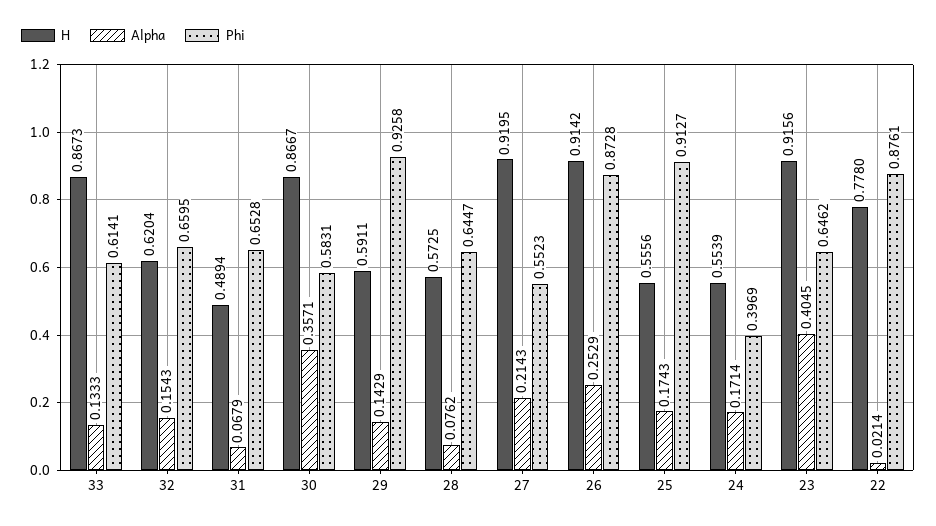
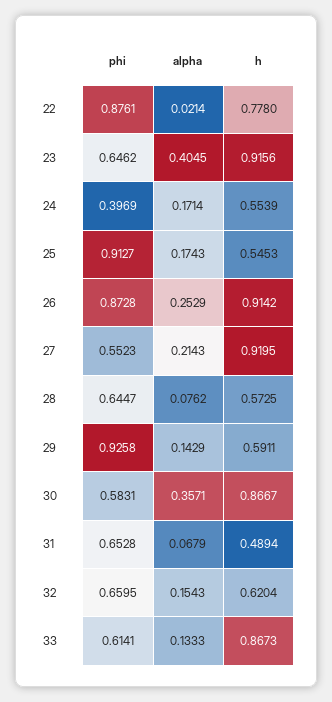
  {
    "H": {
      "33": 0.8673,
      "32": 0.6204,
      "31": 0.4894,
      "30": 0.8667,
      "29": 0.5911,
      "28": 0.5725,
      "27": 0.9195,
      "26": 0.9142,
-     "25": 0.5556,
+     "25": 0.5453,
      "24": 0.5539,
      "23": 0.9156,
      "22": 0.778
    },
    "Alpha": {
      "33": 0.1333,
      "32": 0.1543,
      "31": 0.0679,
      "30": 0.3571,
      "29": 0.1429,
      "28": 0.0762,
      "27": 0.2143,
      "26": 0.2529,
      "25": 0.1743,
      "24": 0.1714,
      "23": 0.4045,
      "22": 0.0214
    },
    "Phi": {
      "33": 0.6141,
      "32": 0.6595,
      "31": 0.6528,
      "30": 0.5831,
      "29": 0.9258,
      "28": 0.6447,
      "27": 0.5523,
      "26": 0.8728,
      "25": 0.9127,
      "24": 0.3969,
      "23": 0.6462,
      "22": 0.8761
    }
  }

